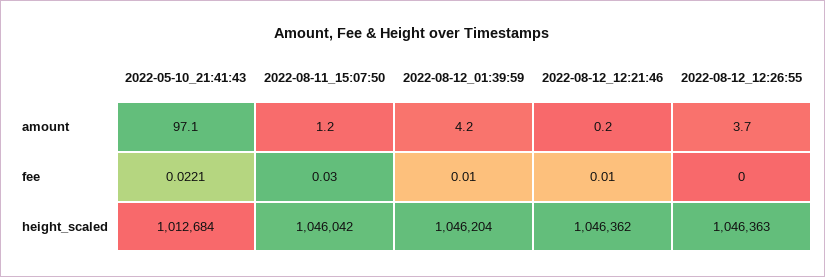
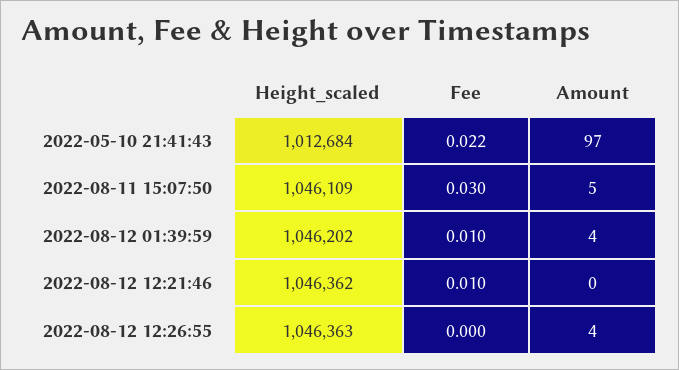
  {
    "2022-05-10_21:41:43": {
      "amount": 97.1,
      "fee": 0.0221,
      "height_scaled": 1012684
    },
    "2022-08-11_15:07:50": {
-     "amount": 1.2,
+     "amount": 5,
      "fee": 0.03,
-     "height_scaled": 1046042
+     "height_scaled": 1046109
    },
    "2022-08-12_01:39:59": {
      "amount": 4.2,
      "fee": 0.01,
-     "height_scaled": 1046204
+     "height_scaled": 1046202
    },
    "2022-08-12_12:21:46": {
      "amount": 0.2,
      "fee": 0.01,
      "height_scaled": 1046362
    },
    "2022-08-12_12:26:55": {
      "amount": 3.7,
      "fee": 0,
      "height_scaled": 1046363
    }
  }

